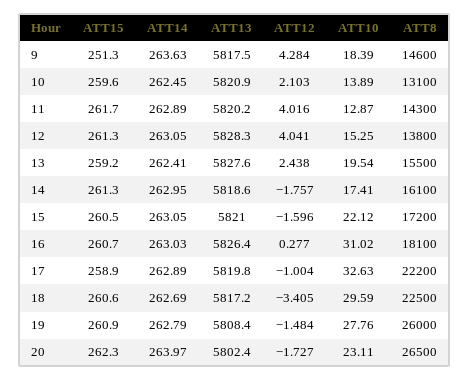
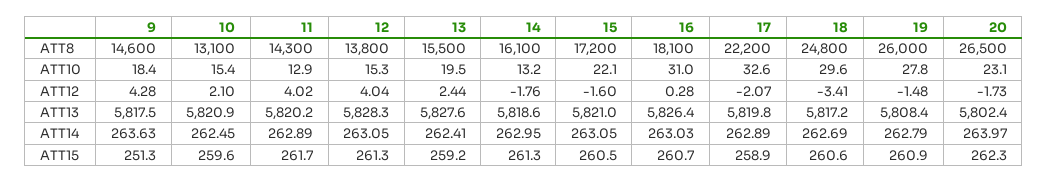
  {
    "ATT15": {
      "9": 251.3,
      "10": 259.6,
      "11": 261.7,
      "12": 261.3,
      "13": 259.2,
      "14": 261.3,
      "15": 260.5,
      "16": 260.7,
      "17": 258.9,
      "18": 260.6,
      "19": 260.9,
      "20": 262.3
    },
    "ATT14": {
      "9": 263.63,
      "10": 262.45,
      "11": 262.89,
      "12": 263.05,
      "13": 262.41,
      "14": 262.95,
      "15": 263.05,
      "16": 263.03,
      "17": 262.89,
      "18": 262.69,
      "19": 262.79,
      "20": 263.97
    },
    "ATT13": {
      "9": 5817.5,
      "10": 5820.9,
      "11": 5820.2,
      "12": 5828.3,
      "13": 5827.6,
      "14": 5818.6,
      "15": 5821,
      "16": 5826.4,
      "17": 5819.8,
      "18": 5817.2,
      "19": 5808.4,
      "20": 5802.4
    },
    "ATT12": {
      "9": 4.284,
      "10": 2.103,
      "11": 4.016,
      "12": 4.041,
      "13": 2.438,
      "14": -1.757,
      "15": -1.596,
      "16": 0.277,
-     "17": -1.004,
+     "17": -2.07,
      "18": -3.405,
      "19": -1.484,
      "20": -1.727
    },
    "ATT10": {
      "9": 18.39,
-     "10": 13.89,
+     "10": 15.4,
      "11": 12.87,
      "12": 15.25,
      "13": 19.54,
-     "14": 17.41,
+     "14": 13.2,
      "15": 22.12,
      "16": 31.02,
      "17": 32.63,
      "18": 29.59,
      "19": 27.76,
      "20": 23.11
    },
    "ATT8": {
      "9": 14600,
      "10": 13100,
      "11": 14300,
      "12": 13800,
      "13": 15500,
      "14": 16100,
      "15": 17200,
      "16": 18100,
      "17": 22200,
-     "18": 22500,
+     "18": 24800,
      "19": 26000,
      "20": 26500
    }
  }

